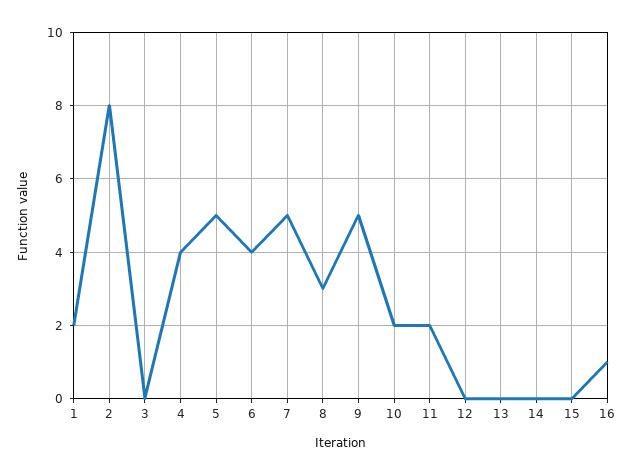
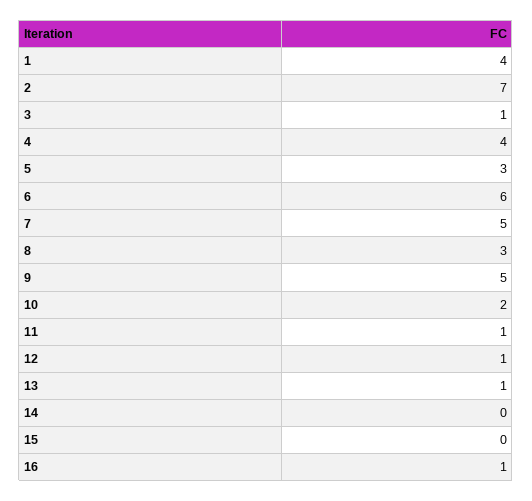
  {
-   "1": 2,
+   "1": 4,
-   "2": 8,
+   "2": 7,
-   "3": 0,
+   "3": 1,
    "4": 4,
-   "5": 5,
+   "5": 3,
-   "6": 4,
+   "6": 6,
    "7": 5,
    "8": 3,
    "9": 5,
    "10": 2,
-   "11": 2,
+   "11": 1,
-   "12": 0,
+   "12": 1,
-   "13": 0,
+   "13": 1,
    "14": 0,
    "15": 0,
    "16": 1
  }

